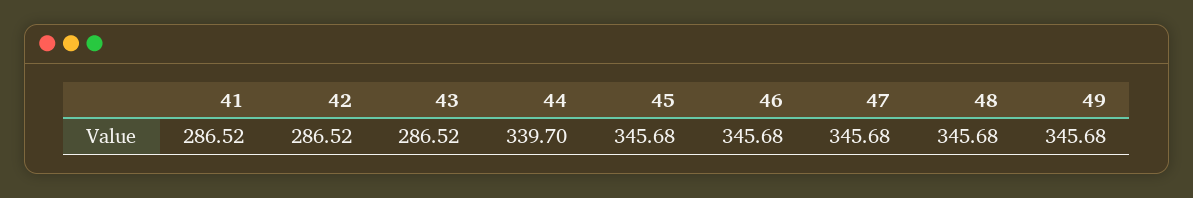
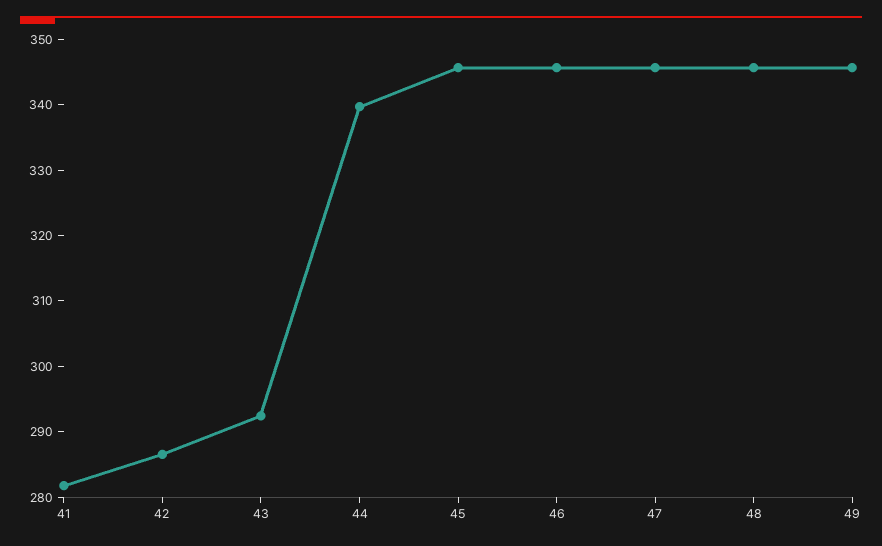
  {
-   "41": 286.52,
+   "41": 282,
    "42": 286.52,
-   "43": 286.52,
+   "43": 292,
    "44": 339.7,
    "45": 345.68,
    "46": 345.68,
    "47": 345.68,
    "48": 345.68,
    "49": 345.68
  }

